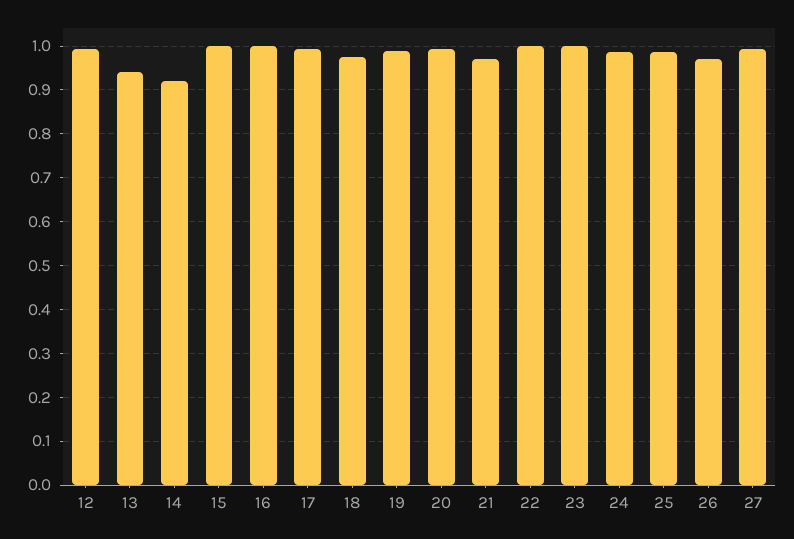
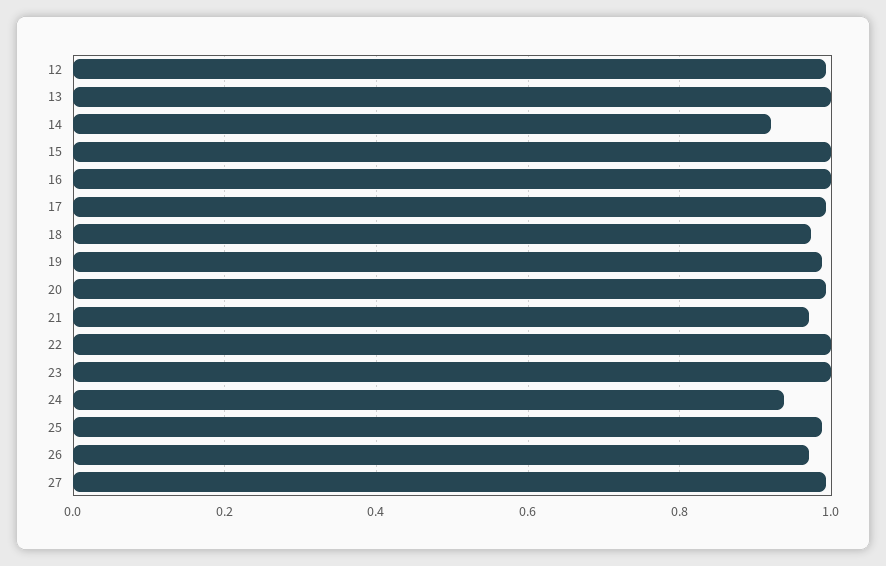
  {
    "12": 1,
-   "13": 0.94,
+   "13": 1,
    "14": 0.92,
    "15": 1,
    "16": 1,
    "17": 1,
    "18": 0.98,
    "19": 0.98,
    "20": 1,
    "21": 0.98,
    "22": 1,
    "23": 1,
-   "24": 0.98,
+   "24": 0.94,
    "25": 0.98,
    "26": 0.98,
    "27": 1
  }

